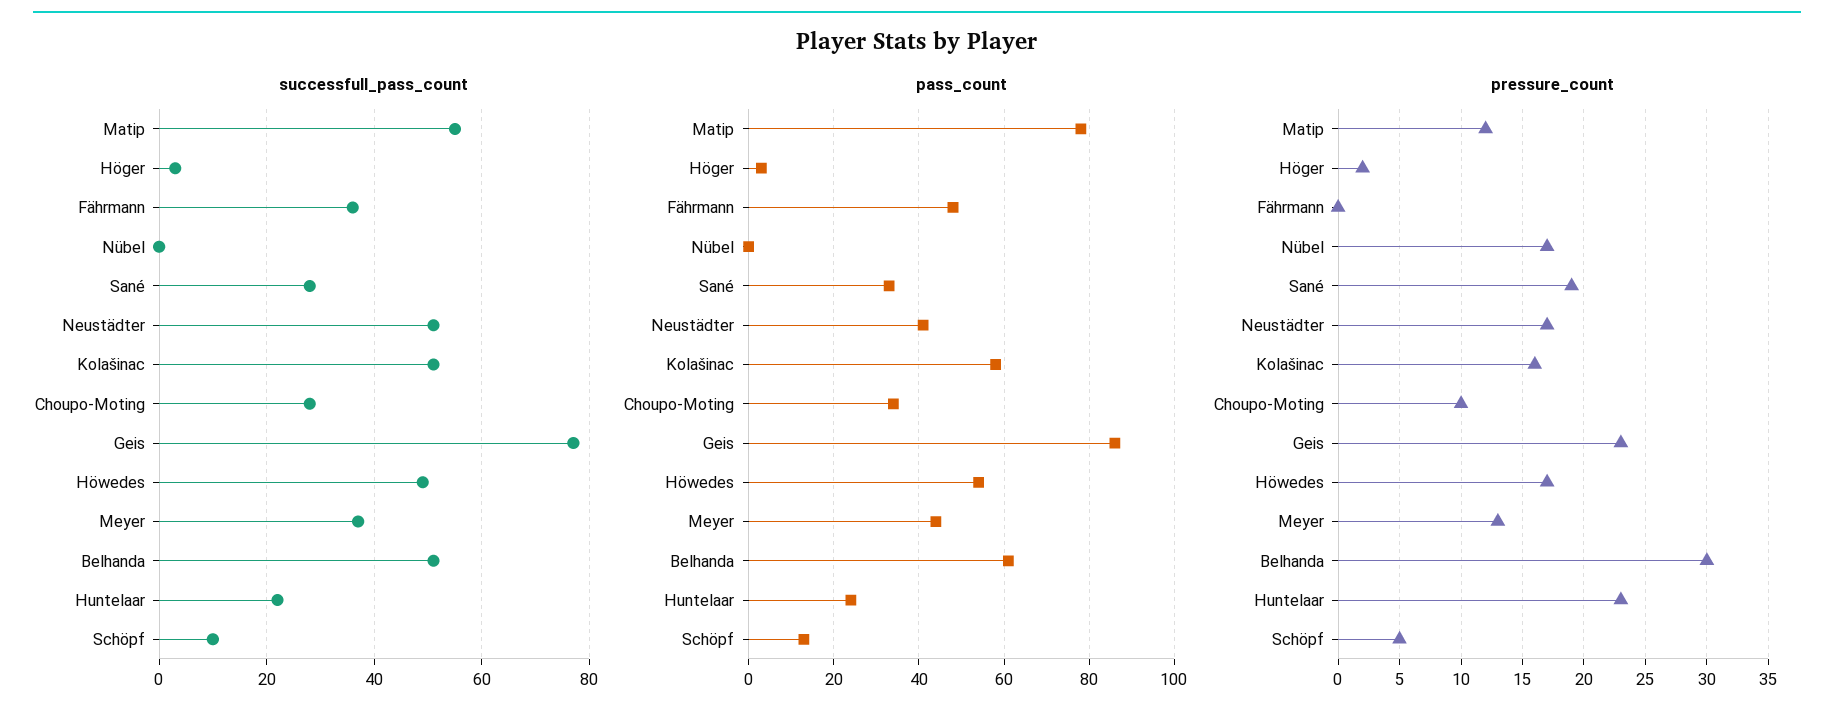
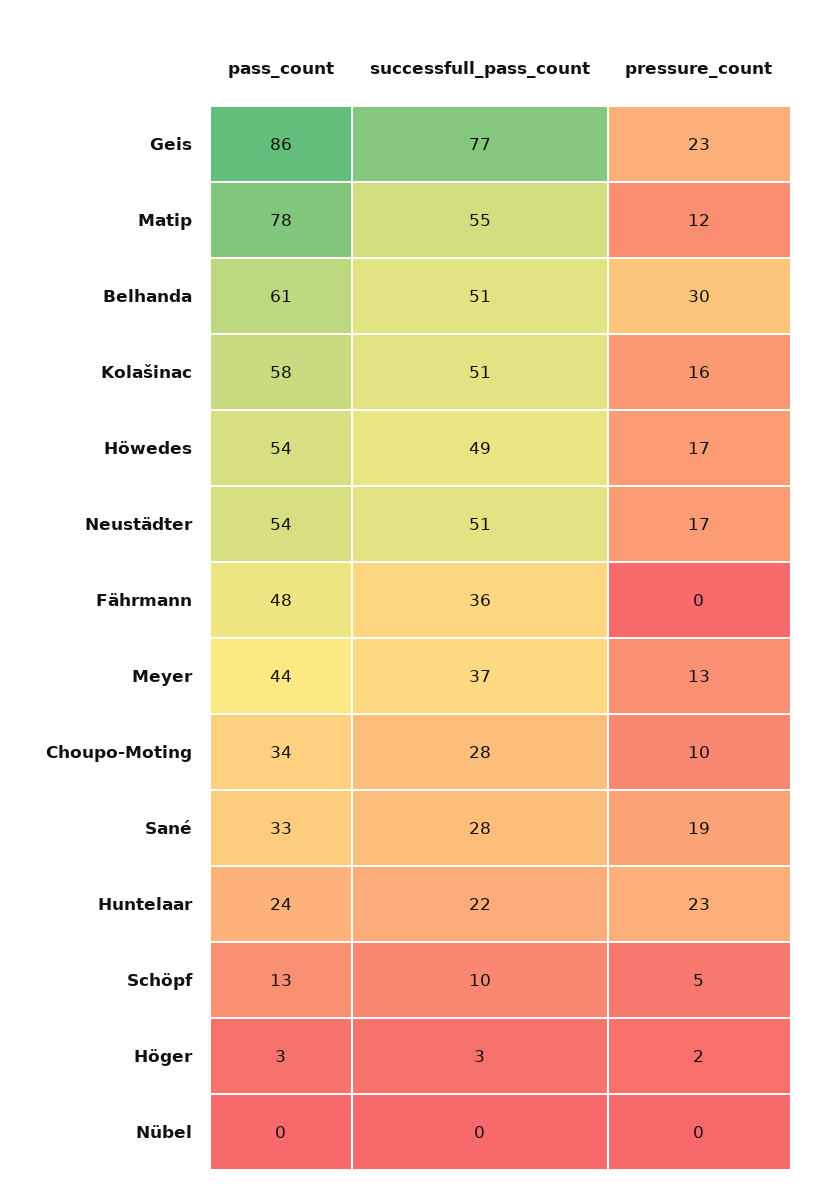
  {
    "successfull_pass_count": {
      "Matip": 55,
      "Höger": 3,
      "Fährmann": 36,
      "Nübel": 0,
      "Sané": 28,
      "Neustädter": 51,
      "Kolašinac": 51,
      "Choupo-Moting": 28,
      "Geis": 77,
      "Höwedes": 49,
      "Meyer": 37,
      "Belhanda": 51,
      "Huntelaar": 22,
      "Schöpf": 10
    },
    "pass_count": {
      "Matip": 78,
      "Höger": 3,
      "Fährmann": 48,
      "Nübel": 0,
      "Sané": 33,
-     "Neustädter": 40,
+     "Neustädter": 54,
      "Kolašinac": 58,
      "Choupo-Moting": 34,
      "Geis": 86,
      "Höwedes": 54,
      "Meyer": 44,
      "Belhanda": 61,
      "Huntelaar": 24,
      "Schöpf": 13
    },
    "pressure_count": {
      "Matip": 12,
      "Höger": 2,
      "Fährmann": 0,
-     "Nübel": 17,
+     "Nübel": 0,
      "Sané": 19,
      "Neustädter": 17,
      "Kolašinac": 16,
      "Choupo-Moting": 10,
      "Geis": 23,
      "Höwedes": 17,
      "Meyer": 13,
      "Belhanda": 30,
      "Huntelaar": 23,
      "Schöpf": 5
    }
  }

